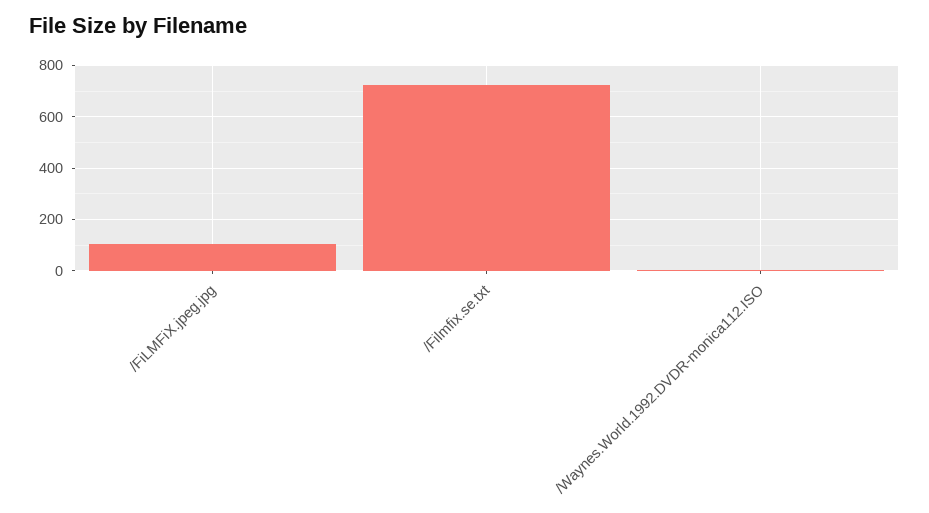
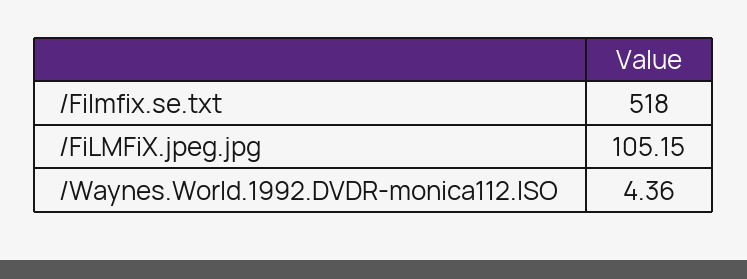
  {
    "/FiLMFiX.jpeg.jpg": 105.15,
-   "/Filmfix.se.txt": 725,
+   "/Filmfix.se.txt": 518,
    "/Waynes.World.1992.DVDR-monica112.ISO": 4.36
  }

